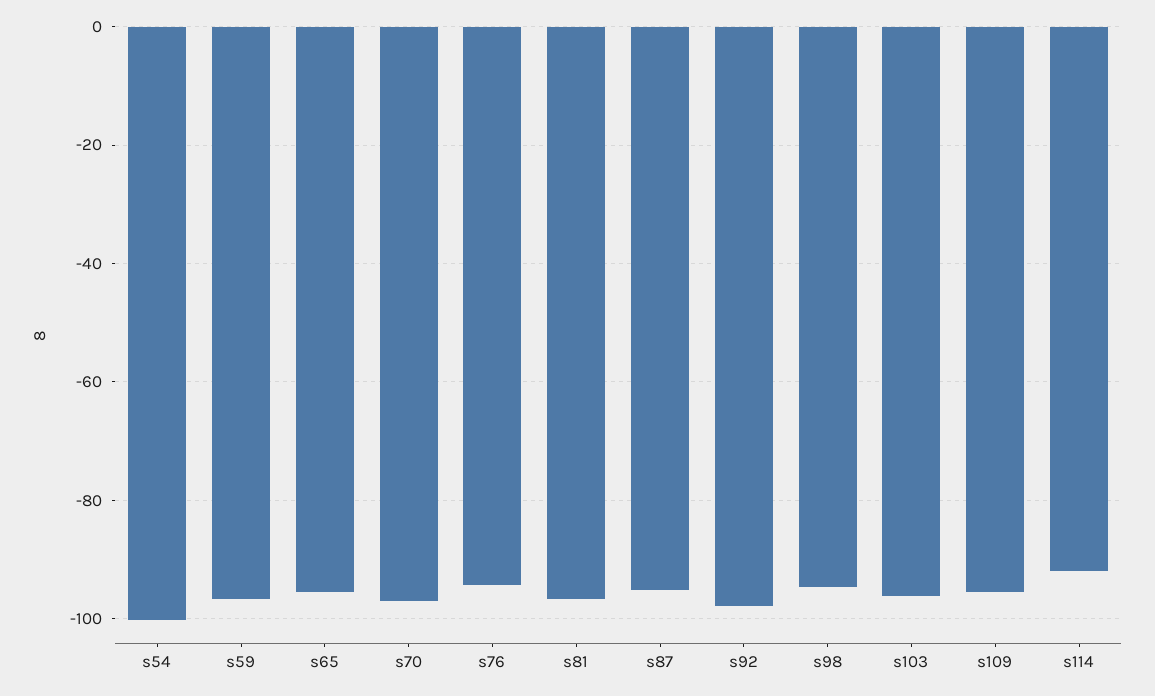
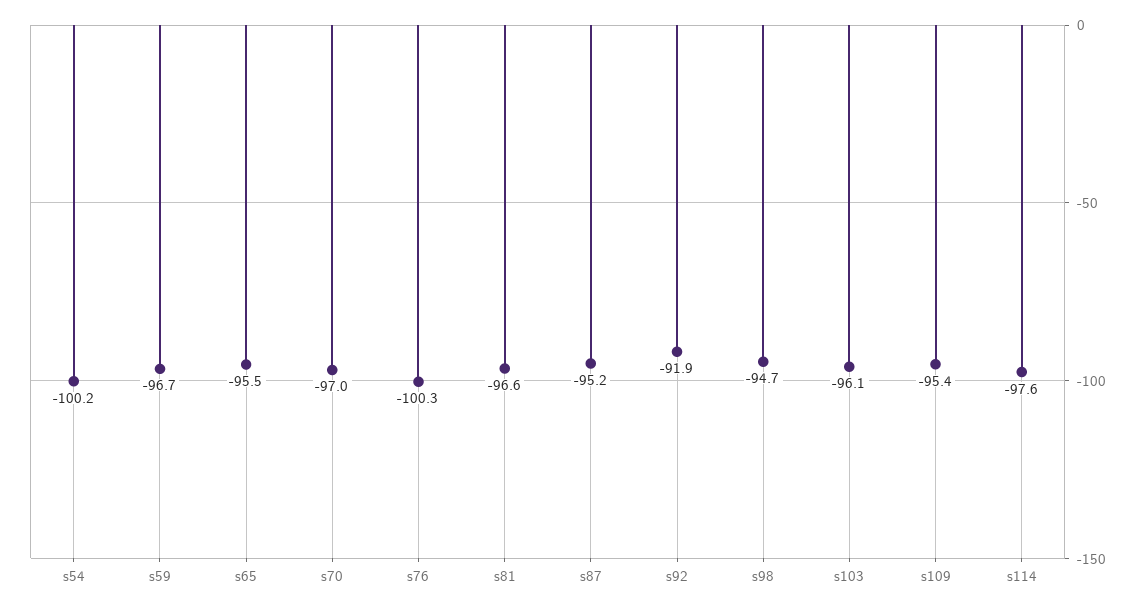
  {
    "s54": -100.2,
    "s59": -96.7,
    "s65": -95.5,
    "s70": -97,
-   "s76": -94,
+   "s76": -100.3,
    "s81": -96.6,
    "s87": -95.2,
-   "s92": -98,
+   "s92": -91.9,
    "s98": -94.7,
    "s103": -96.1,
    "s109": -95.4,
-   "s114": -92
+   "s114": -97.6
  }

